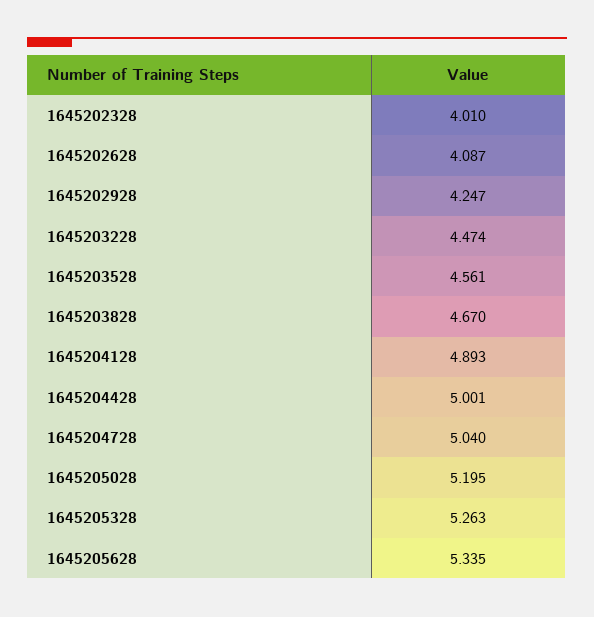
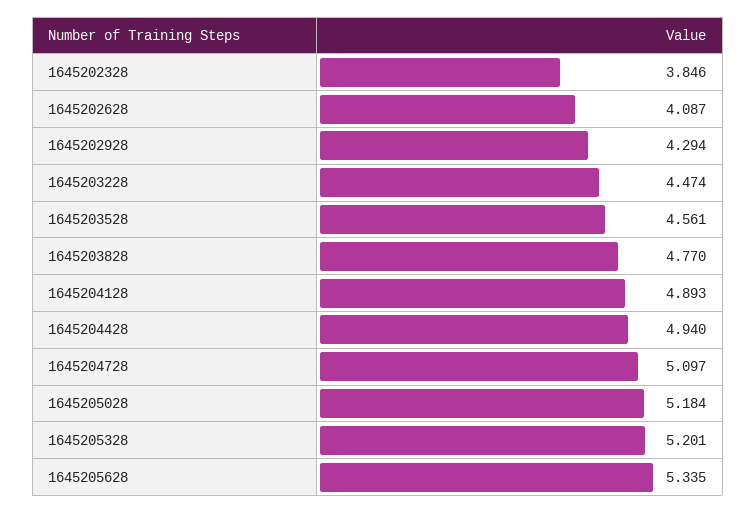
  {
-   "1645202328": 4.01,
+   "1645202328": 3.846,
    "1645202628": 4.087,
-   "1645202928": 4.247,
+   "1645202928": 4.294,
    "1645203228": 4.474,
    "1645203528": 4.561,
-   "1645203828": 4.67,
+   "1645203828": 4.77,
    "1645204128": 4.893,
-   "1645204428": 5.001,
+   "1645204428": 4.94,
-   "1645204728": 5.04,
+   "1645204728": 5.097,
-   "1645205028": 5.195,
+   "1645205028": 5.184,
-   "1645205328": 5.263,
+   "1645205328": 5.201,
    "1645205628": 5.335
  }

